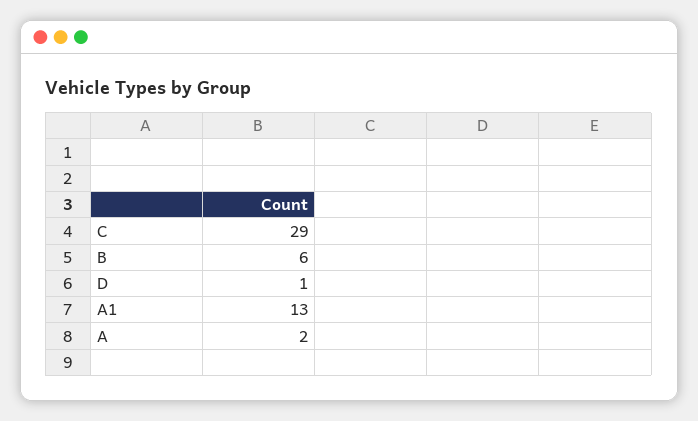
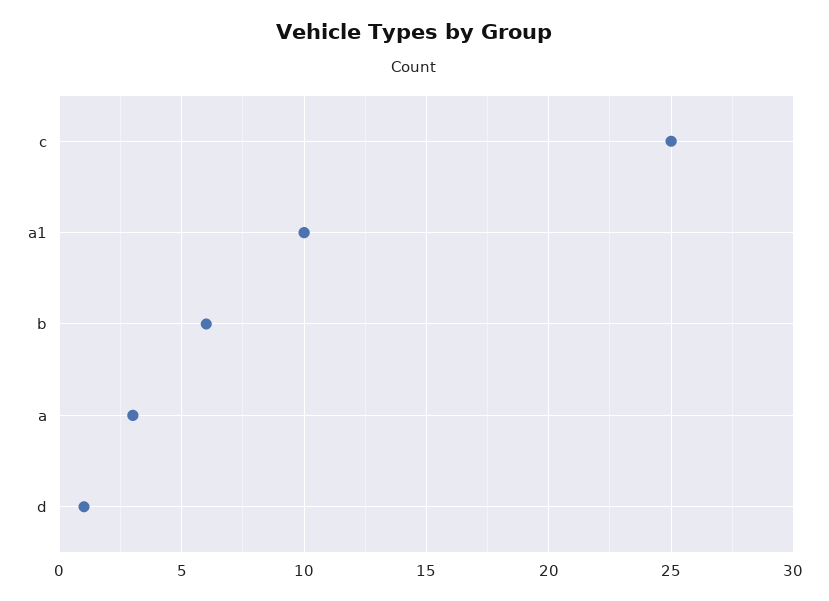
  {
-   "C": 29,
+   "C": 25,
    "B": 6,
    "D": 1,
-   "A1": 13,
+   "A1": 10,
-   "A": 2
+   "A": 3
  }

